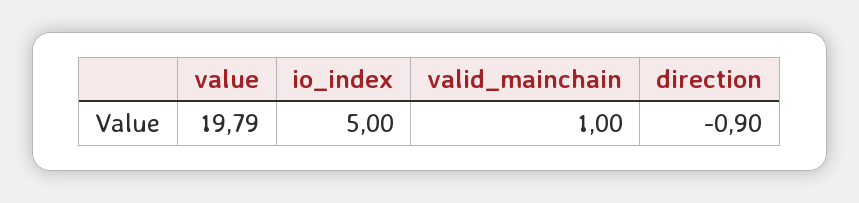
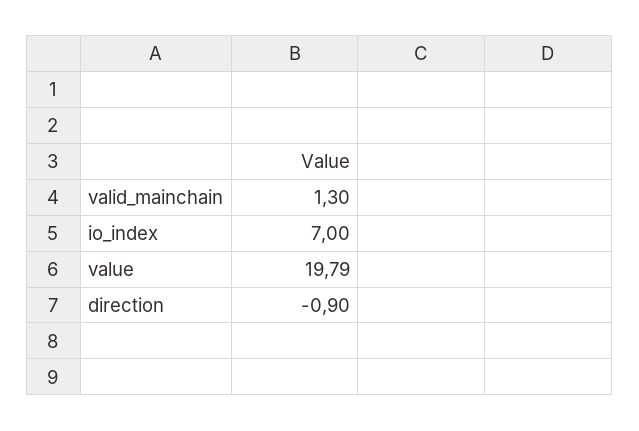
  {
    "value": 19.79,
-   "io_index": 5,
+   "io_index": 7,
-   "valid_mainchain": 1,
+   "valid_mainchain": 1.3,
    "direction": -0.9
  }

